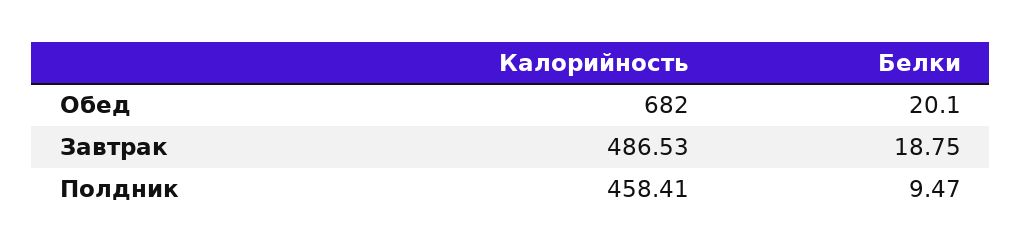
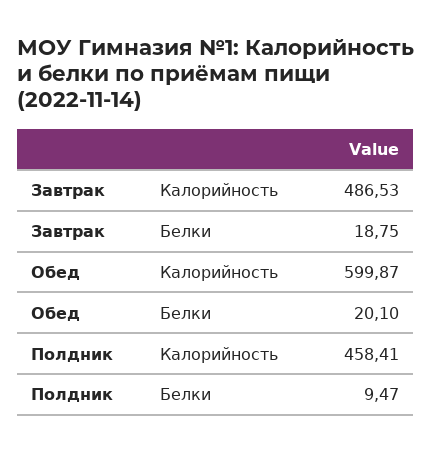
  {
    "Калорийность": {
-     "Обед": 682,
+     "Обед": 599.87,
      "Завтрак": 486.53,
      "Полдник": 458.41
    },
    "Белки": {
      "Обед": 20.1,
      "Завтрак": 18.75,
      "Полдник": 9.47
    }
  }

